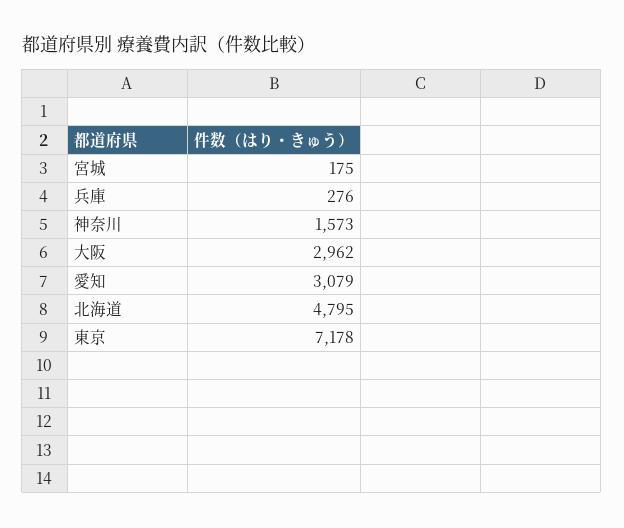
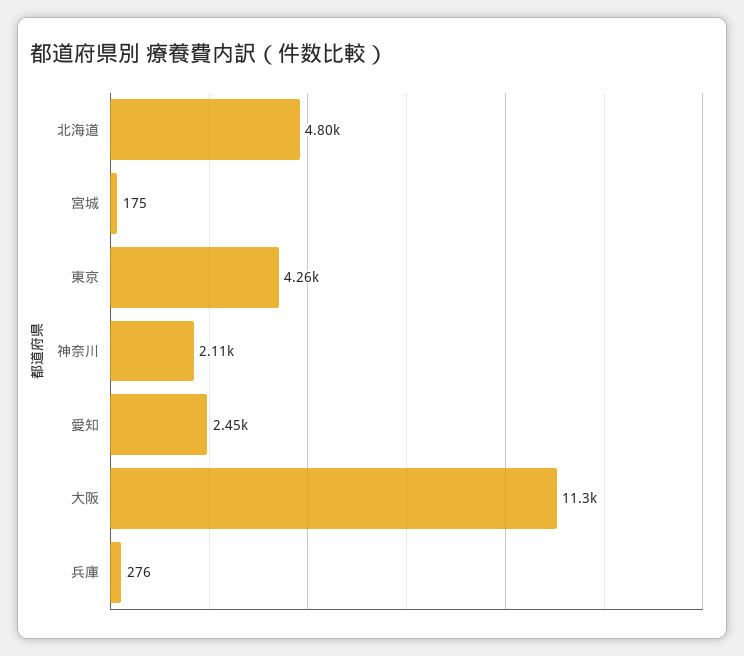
  {
    "宮城": 175,
    "兵庫": 276,
-   "神奈川": 1573,
+   "神奈川": 2110,
-   "大阪": 2962,
+   "大阪": 11300,
-   "愛知": 3079,
+   "愛知": 2450,
    "北海道": 4795,
-   "東京": 7178
+   "東京": 4260
  }

